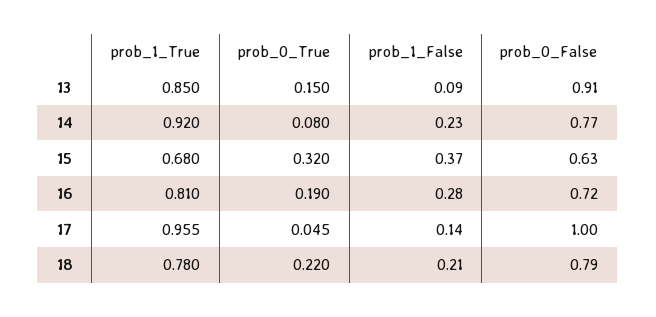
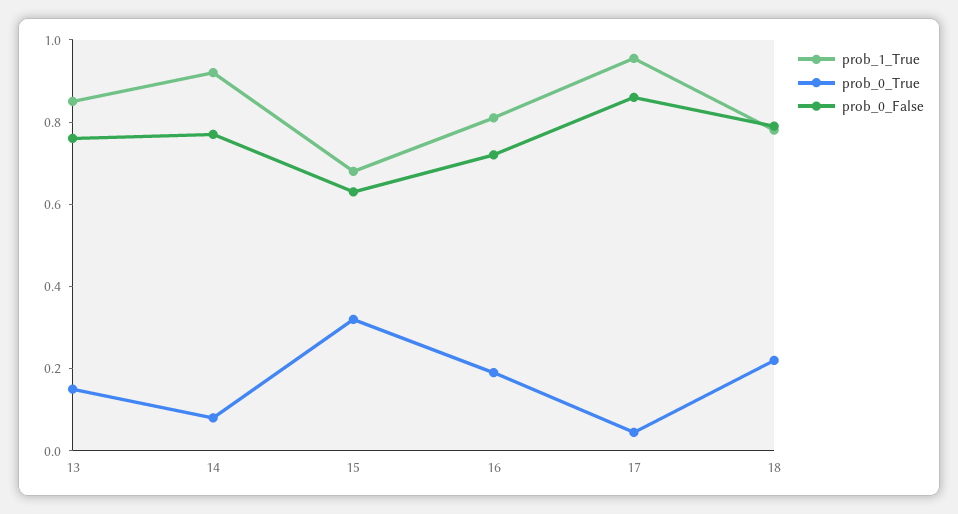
  {
    "prob_1_True": {
      "13": 0.85,
      "14": 0.92,
      "15": 0.68,
      "16": 0.81,
      "17": 0.955,
      "18": 0.78
    },
    "prob_0_True": {
      "13": 0.15,
      "14": 0.08,
      "15": 0.32,
      "16": 0.19,
      "17": 0.045,
      "18": 0.22
    },
-   "prob_1_False": {
-     "13": 0.09,
-     "14": 0.23,
-     "15": 0.37,
-     "16": 0.28,
-     "17": 0.14,
-     "18": 0.21
-   },
    "prob_0_False": {
-     "13": 0.91,
+     "13": 0.75,
      "14": 0.77,
      "15": 0.63,
      "16": 0.72,
-     "17": 1,
+     "17": 0.85,
      "18": 0.79
    }
  }

